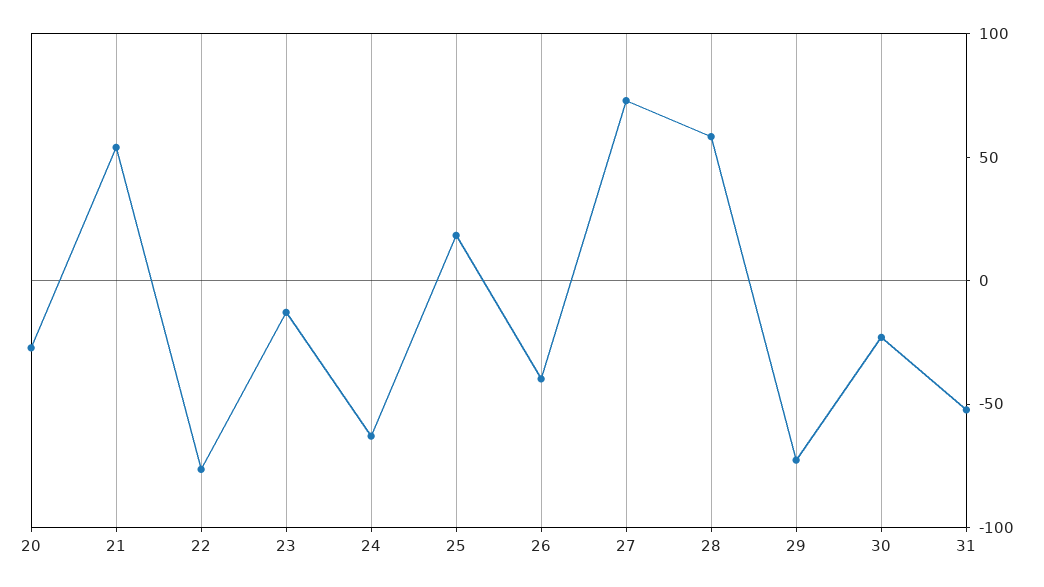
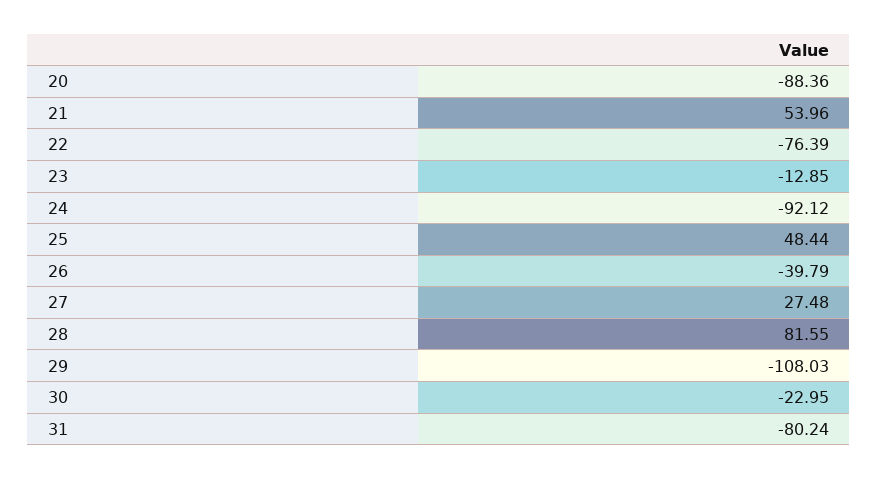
  {
-   "20": -30,
+   "20": -88.36,
    "21": 53.96,
    "22": -76.39,
    "23": -12.85,
-   "24": -60,
+   "24": -92.12,
-   "25": 20,
+   "25": 48.44,
    "26": -39.79,
-   "27": 70,
+   "27": 27.48,
-   "28": 60,
+   "28": 81.55,
-   "29": -70,
+   "29": -108.03,
    "30": -22.95,
-   "31": -50
+   "31": -80.24
  }

